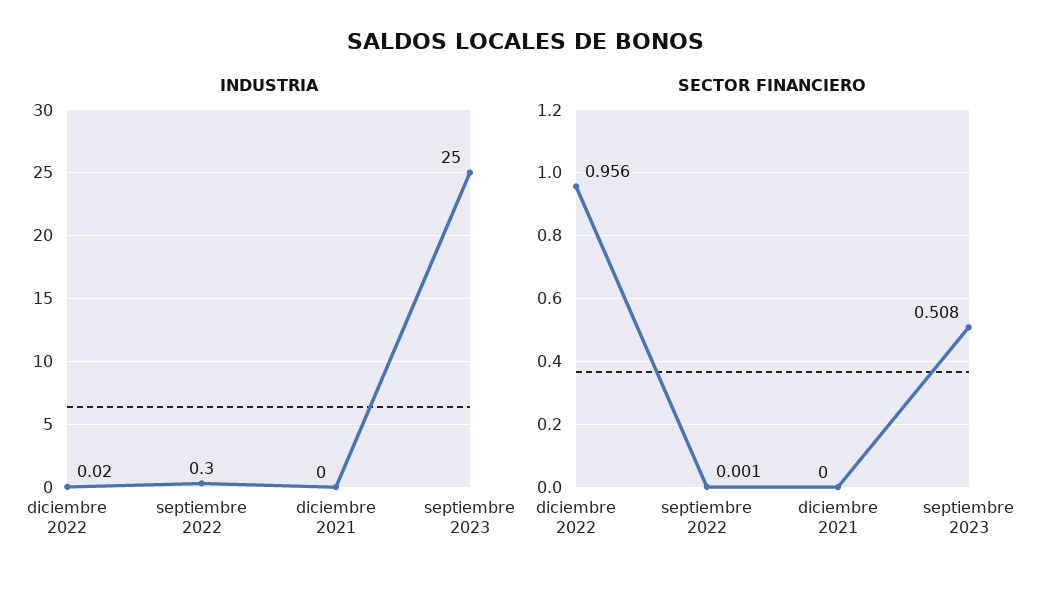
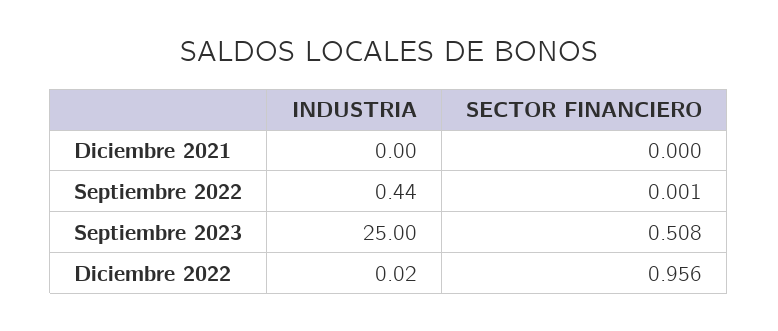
  {
    "INDUSTRIA": {
      "diciembre 2022": 0.02,
-     "septiembre 2022": 0.3,
+     "septiembre 2022": 0.44,
      "diciembre 2021": 0,
      "septiembre 2023": 25
    },
    "SECTOR FINANCIERO": {
      "diciembre 2022": 0.956,
      "septiembre 2022": 0.001,
      "diciembre 2021": 0,
      "septiembre 2023": 0.508
    }
  }

